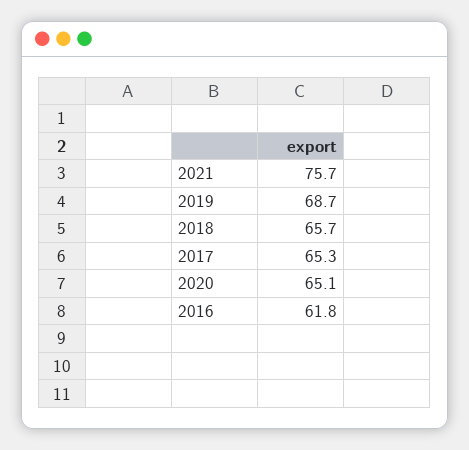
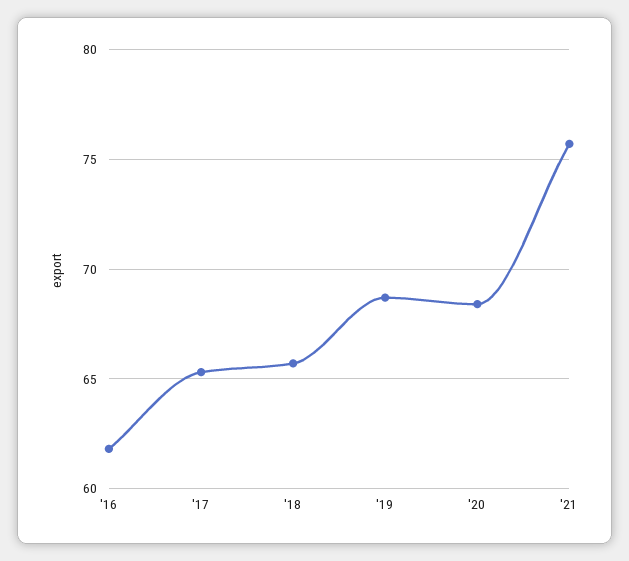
  {
    "2021": 75.7,
    "2019": 68.7,
    "2018": 65.7,
    "2017": 65.3,
-   "2020": 65.1,
+   "2020": 68.5,
    "2016": 61.8
  }

